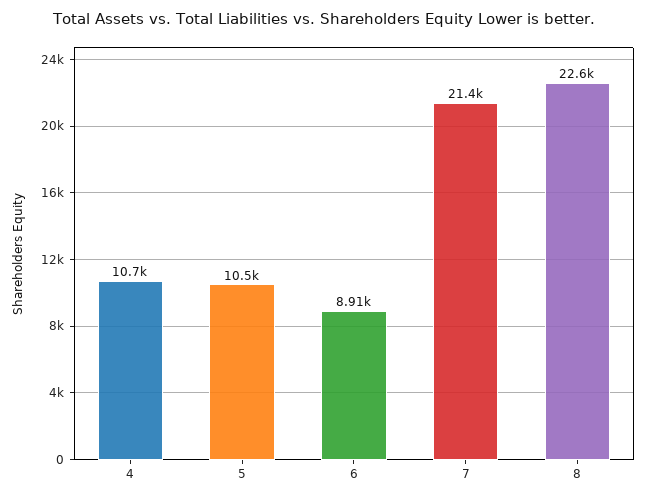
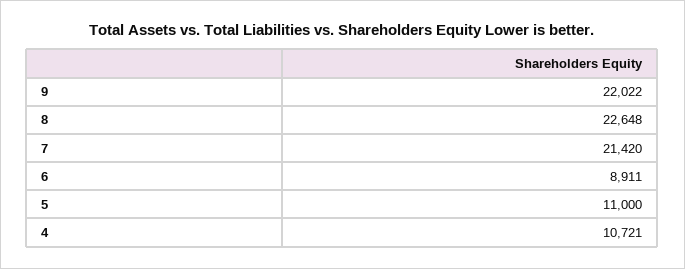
  {
    "4": 10721,
-   "5": 10500,
+   "5": 11000,
    "6": 8911,
    "7": 21420,
-   "8": 22648
+   "8": 22648,
+   "9": 22022
  }

